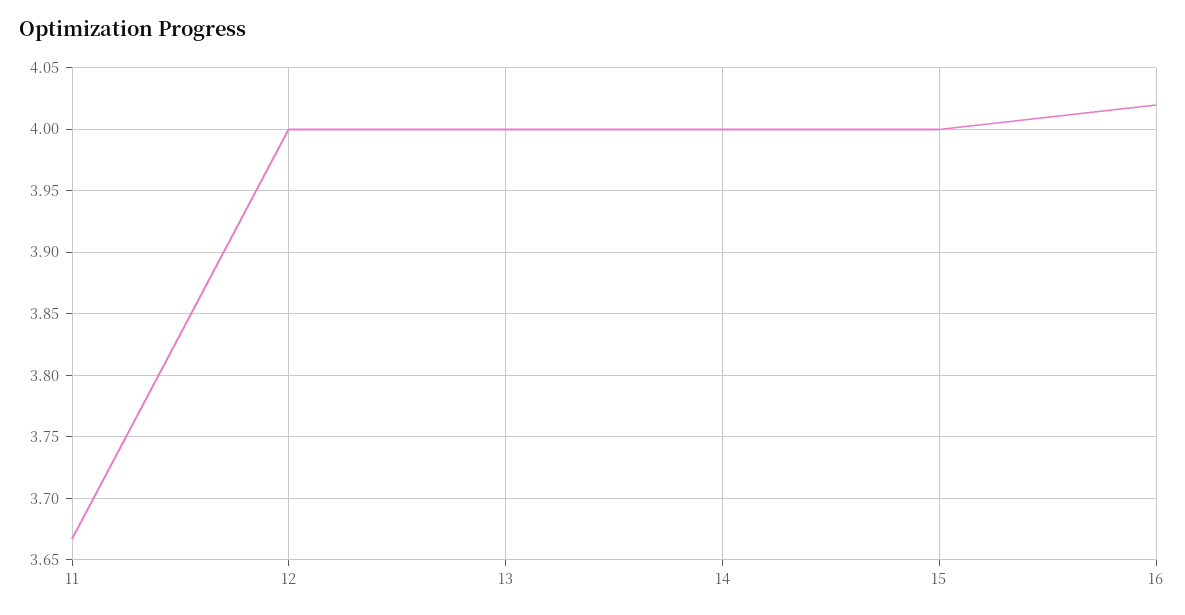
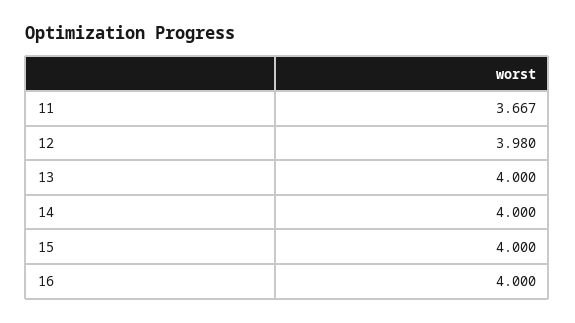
  {
    "11": 3.667,
-   "12": 4,
+   "12": 3.98,
    "13": 4,
    "14": 4,
    "15": 4,
-   "16": 4.02
+   "16": 4
  }

